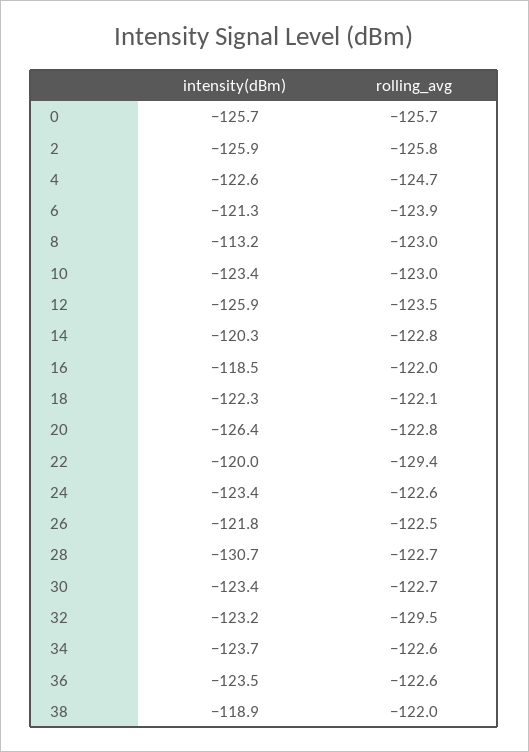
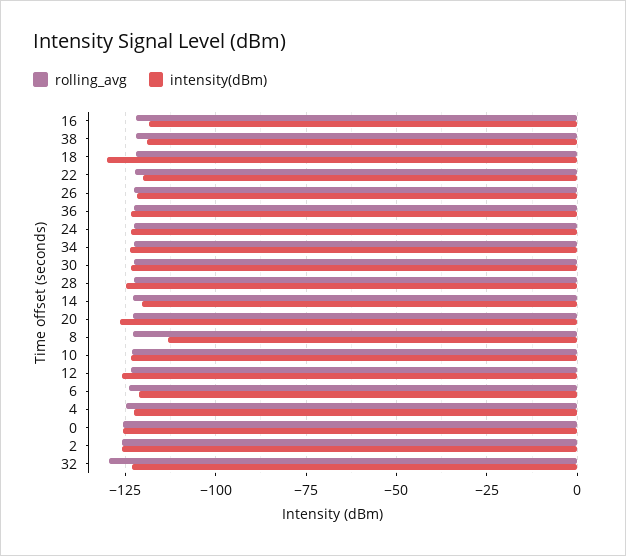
  {
    "intensity(dBm)": {
      "0": -125.7,
      "2": -125.9,
      "4": -122.6,
      "6": -121.3,
      "8": -113.2,
      "10": -123.4,
      "12": -125.9,
      "14": -120.3,
      "16": -118.5,
-     "18": -122.3,
+     "18": -130,
      "20": -126.4,
      "22": -120,
      "24": -123.4,
      "26": -121.8,
-     "28": -130.7,
+     "28": -125,
      "30": -123.4,
      "32": -123.2,
      "34": -123.7,
      "36": -123.5,
      "38": -118.9
    },
    "rolling_avg": {
      "0": -125.7,
      "2": -125.8,
      "4": -124.7,
      "6": -123.9,
      "8": -123,
      "10": -123,
      "12": -123.5,
      "14": -122.8,
      "16": -122,
      "18": -122.1,
      "20": -122.8,
-     "22": -129.4,
+     "22": -122.5,
      "24": -122.6,
      "26": -122.5,
      "28": -122.7,
      "30": -122.7,
      "32": -129.5,
      "34": -122.6,
      "36": -122.6,
      "38": -122
    }
  }

